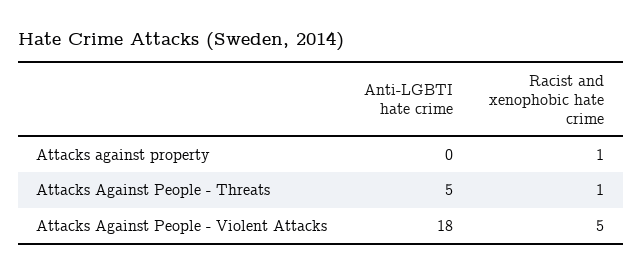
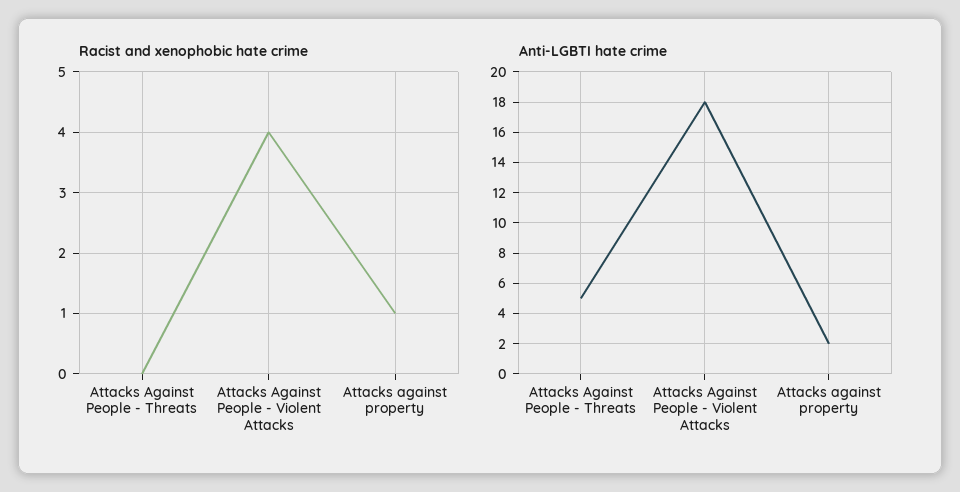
  {
    "Anti-LGBTI hate crime": {
-     "Attacks against property": 0,
+     "Attacks against property": 2,
      "Attacks Against People - Threats": 5,
      "Attacks Against People - Violent Attacks": 18
    },
    "Racist and xenophobic hate crime": {
      "Attacks against property": 1,
-     "Attacks Against People - Threats": 1,
+     "Attacks Against People - Threats": 0,
-     "Attacks Against People - Violent Attacks": 5
+     "Attacks Against People - Violent Attacks": 4
    }
  }

